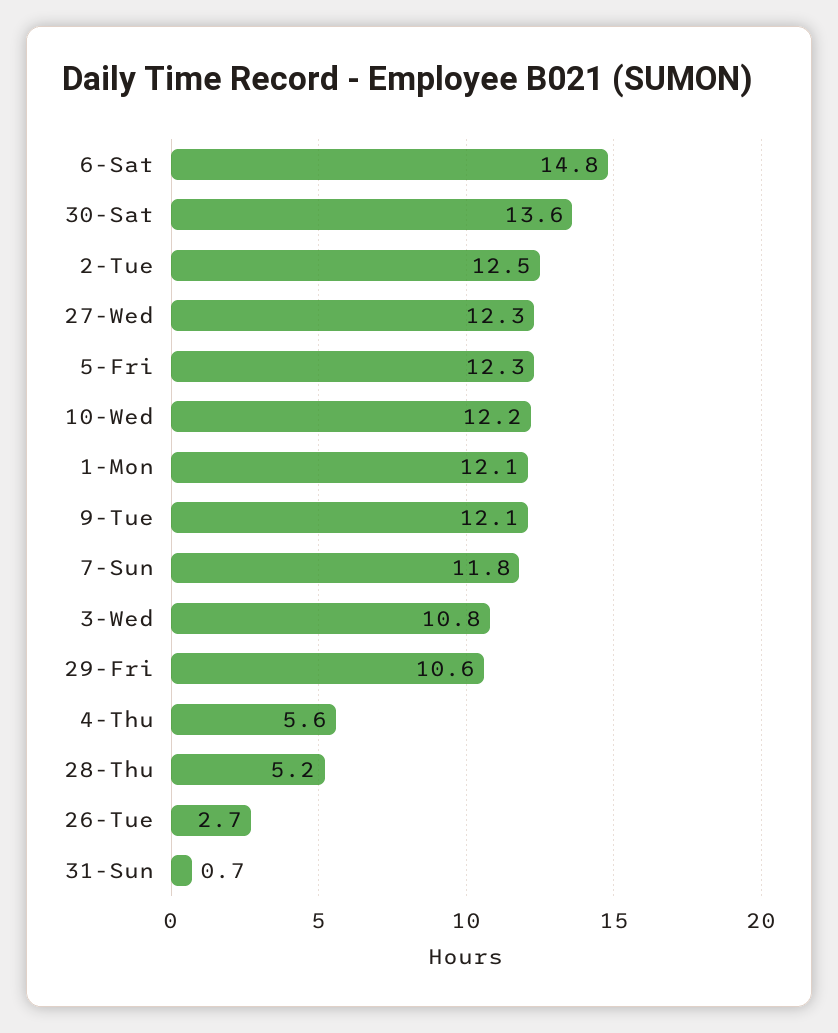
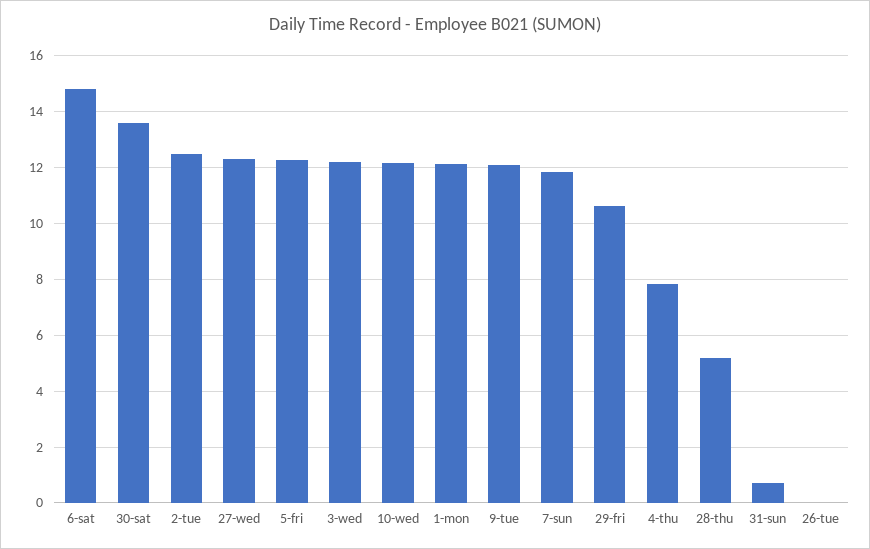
  {
    "6-Sat": 14.8,
    "30-Sat": 13.6,
    "2-Tue": 12.5,
    "27-Wed": 12.3,
    "5-Fri": 12.3,
    "10-Wed": 12.2,
    "1-Mon": 12.1,
    "9-Tue": 12.1,
    "7-Sun": 11.8,
-   "3-Wed": 10.8,
+   "3-Wed": 12.25,
    "29-Fri": 10.6,
-   "4-Thu": 5.6,
+   "4-Thu": 7.75,
    "28-Thu": 5.2,
-   "26-Tue": 2.7,
+   "26-Tue": 0,
    "31-Sun": 0.7
  }

